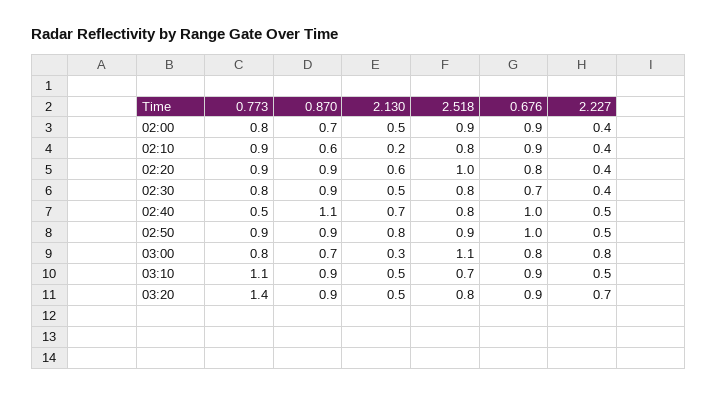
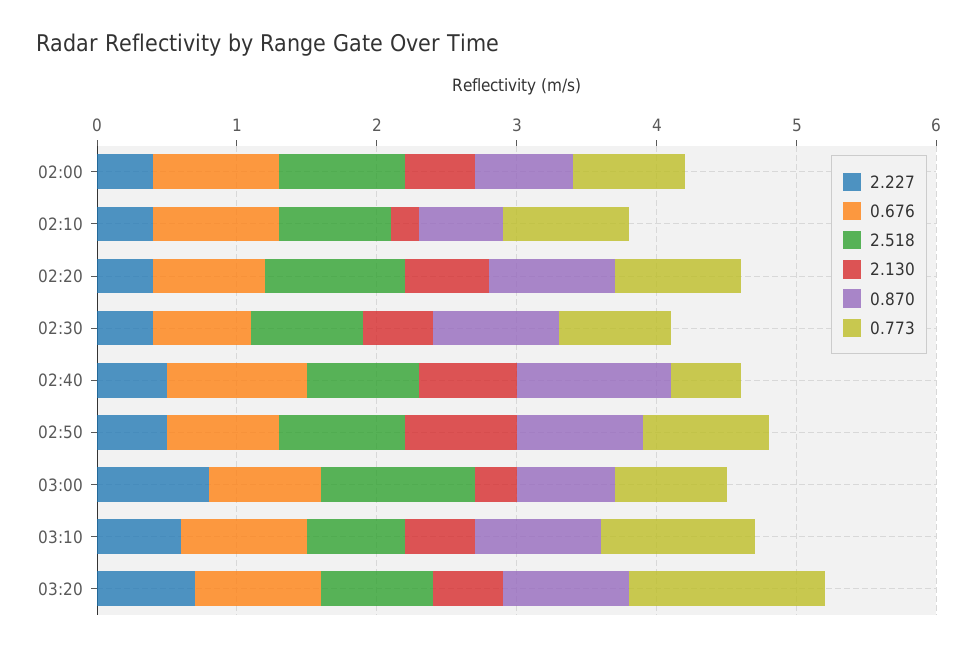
  {
    "0.773": {
      "02:00": 0.8,
      "02:10": 0.9,
      "02:20": 0.9,
      "02:30": 0.8,
      "02:40": 0.5,
      "02:50": 0.9,
      "03:00": 0.8,
      "03:10": 1.1,
      "03:20": 1.4
    },
    "0.870": {
      "02:00": 0.7,
      "02:10": 0.6,
      "02:20": 0.9,
      "02:30": 0.9,
      "02:40": 1.1,
      "02:50": 0.9,
      "03:00": 0.7,
      "03:10": 0.9,
      "03:20": 0.9
    },
    "2.130": {
      "02:00": 0.5,
      "02:10": 0.2,
      "02:20": 0.6,
      "02:30": 0.5,
      "02:40": 0.7,
      "02:50": 0.8,
      "03:00": 0.3,
      "03:10": 0.5,
      "03:20": 0.5
    },
    "2.518": {
      "02:00": 0.9,
      "02:10": 0.8,
      "02:20": 1,
      "02:30": 0.8,
      "02:40": 0.8,
      "02:50": 0.9,
      "03:00": 1.1,
      "03:10": 0.7,
      "03:20": 0.8
    },
    "0.676": {
      "02:00": 0.9,
      "02:10": 0.9,
      "02:20": 0.8,
      "02:30": 0.7,
      "02:40": 1,
-     "02:50": 1,
+     "02:50": 0.8,
      "03:00": 0.8,
      "03:10": 0.9,
      "03:20": 0.9
    },
    "2.227": {
      "02:00": 0.4,
      "02:10": 0.4,
      "02:20": 0.4,
      "02:30": 0.4,
      "02:40": 0.5,
      "02:50": 0.5,
      "03:00": 0.8,
-     "03:10": 0.5,
+     "03:10": 0.6,
      "03:20": 0.7
    }
  }

